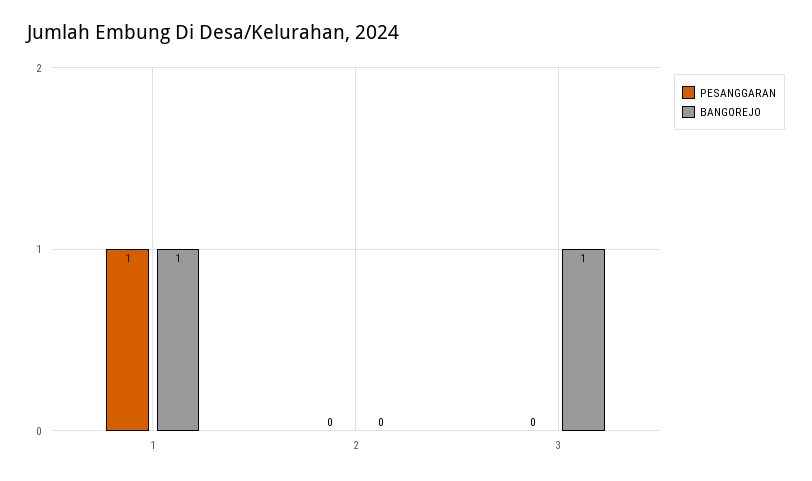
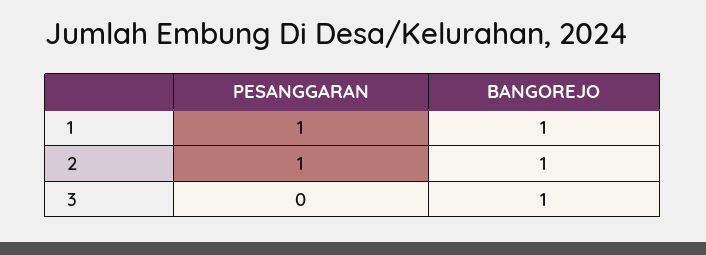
  {
    "PESANGGARAN": {
      "1": 1,
-     "2": 0,
+     "2": 1,
      "3": 0
    },
    "BANGOREJO": {
      "1": 1,
-     "2": 0,
+     "2": 1,
      "3": 1
    }
  }

